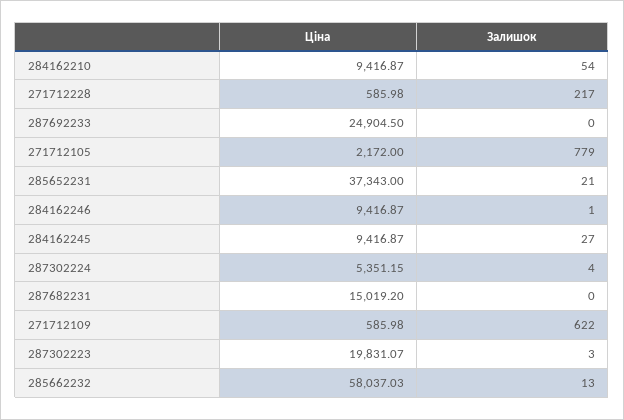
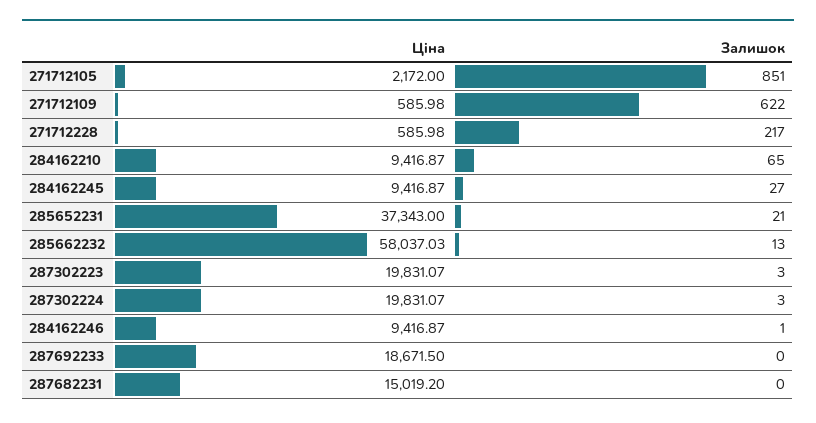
  {
    "Ціна": {
      "284162210": 9416.87,
      "271712228": 585.98,
-     "287692233": 24904.5,
+     "287692233": 18671.5,
      "271712105": 2172,
      "285652231": 37343,
      "284162246": 9416.87,
      "284162245": 9416.87,
-     "287302224": 5351.15,
+     "287302224": 19831.07,
      "287682231": 15019.2,
      "271712109": 585.98,
      "287302223": 19831.07,
      "285662232": 58037.03
    },
    "Залишок": {
-     "284162210": 54,
+     "284162210": 65,
      "271712228": 217,
      "287692233": 0,
-     "271712105": 779,
+     "271712105": 851,
      "285652231": 21,
      "284162246": 1,
      "284162245": 27,
-     "287302224": 4,
+     "287302224": 3,
      "287682231": 0,
      "271712109": 622,
      "287302223": 3,
      "285662232": 13
    }
  }

